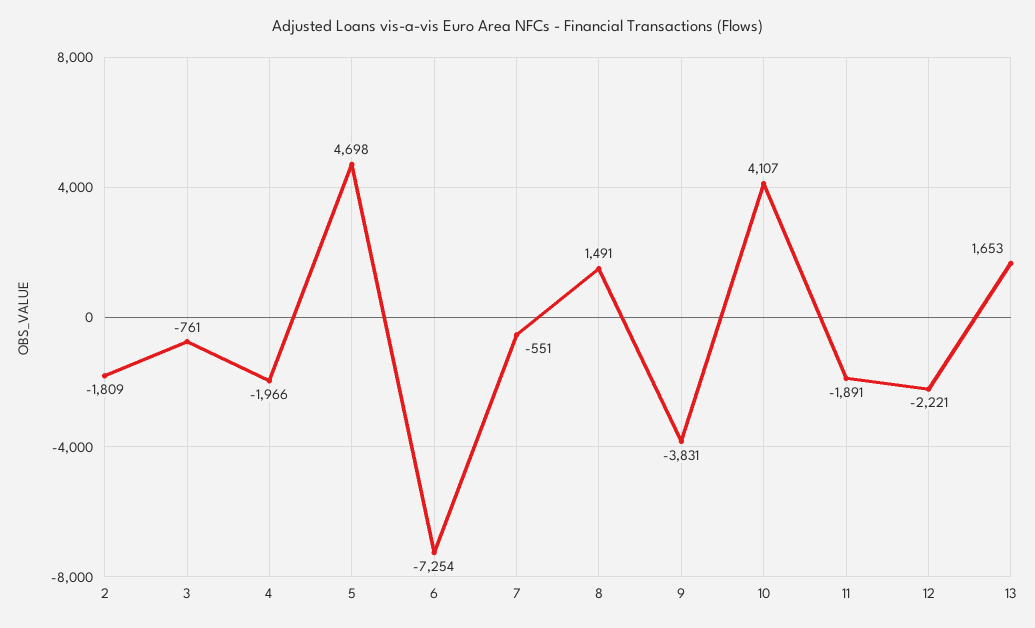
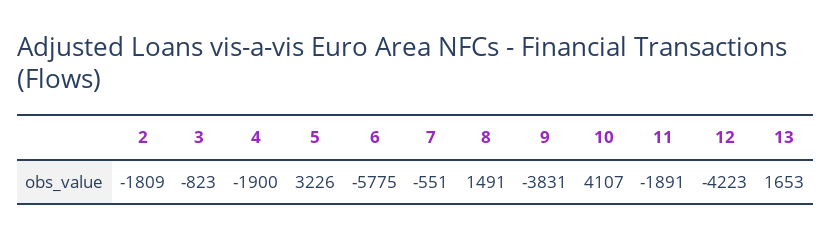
  {
    "2": -1809,
-   "3": -761,
+   "3": -823,
-   "4": -1966,
+   "4": -1900,
-   "5": 4698,
+   "5": 3226,
-   "6": -7254,
+   "6": -5775,
    "7": -551,
    "8": 1491,
    "9": -3831,
    "10": 4107,
    "11": -1891,
-   "12": -2221,
+   "12": -4223,
    "13": 1653
  }

